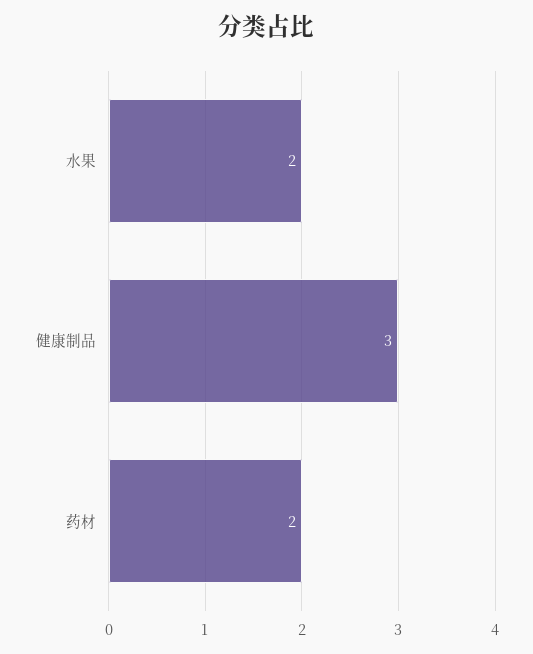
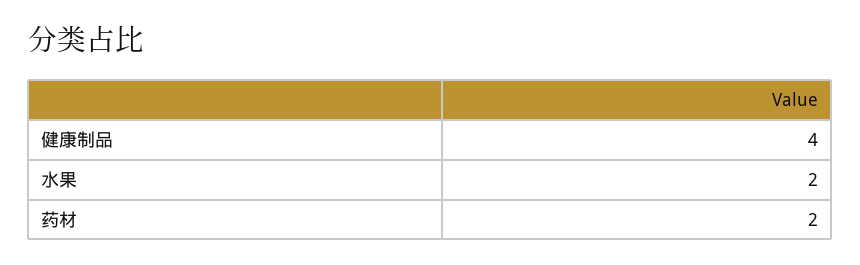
  {
    "水果": 2,
-   "健康制品": 3,
+   "健康制品": 4,
    "药材": 2
  }

